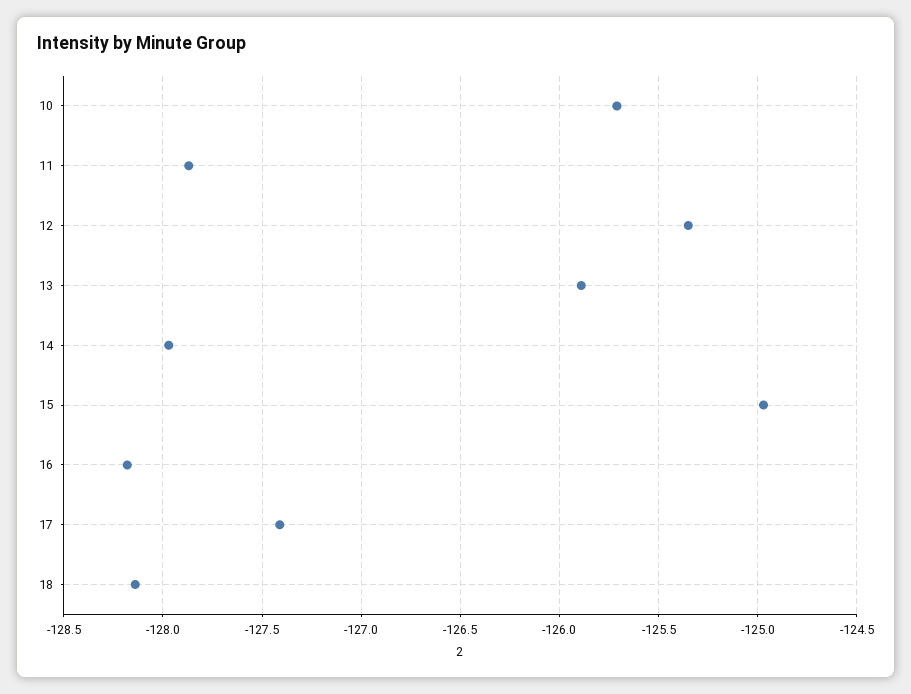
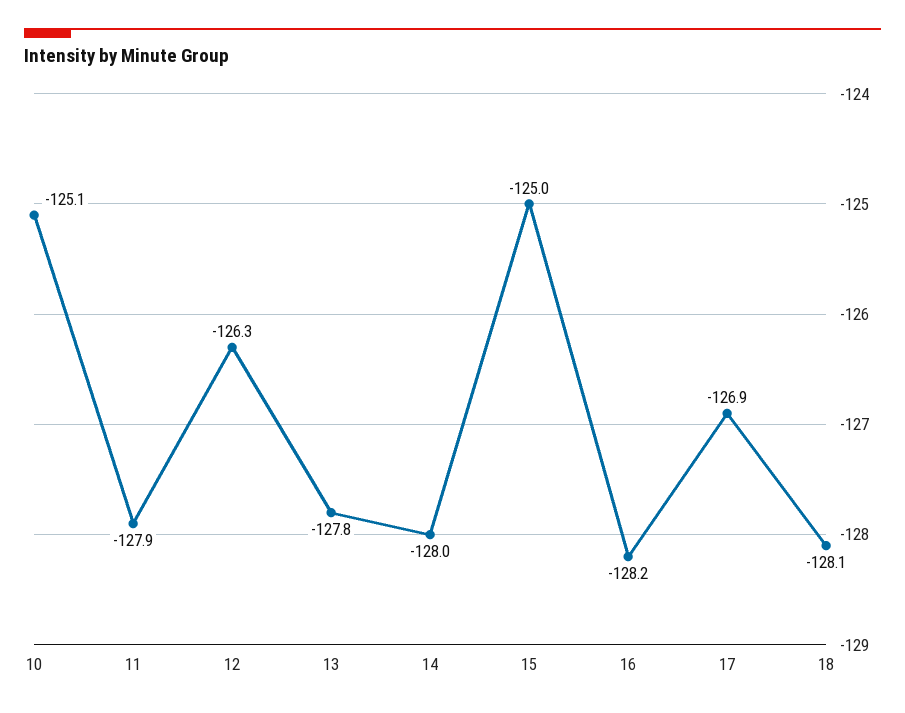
  {
-   "10": -125.7,
+   "10": -125.1,
    "11": -127.9,
-   "12": -125.35,
+   "12": -126.3,
-   "13": -125.9,
+   "13": -127.8,
    "14": -128,
    "15": -125,
    "16": -128.2,
-   "17": -127.4,
+   "17": -126.9,
    "18": -128.1
  }

